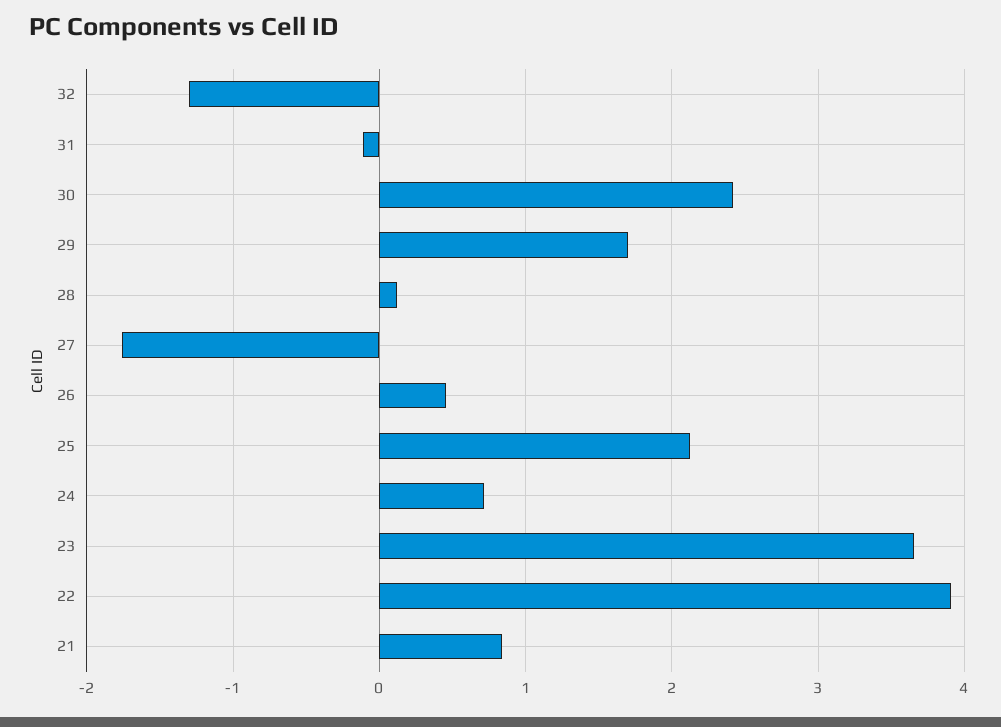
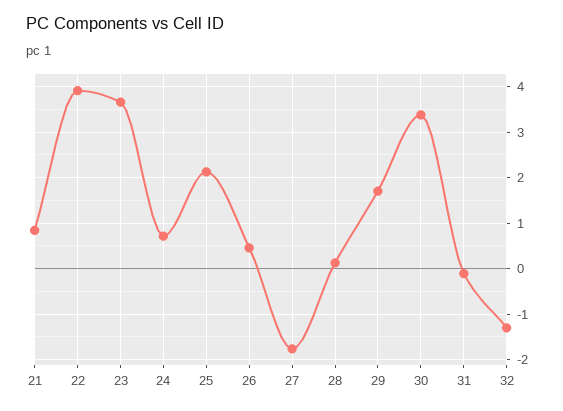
  {
    "32": -1.3,
    "31": -0.1,
-   "30": 2.4,
+   "30": 3.4,
    "29": 1.7,
    "28": 0.1,
    "27": -1.8,
    "26": 0.5,
    "25": 2.1,
    "24": 0.7,
    "23": 3.7,
    "22": 3.9,
    "21": 0.8
  }

